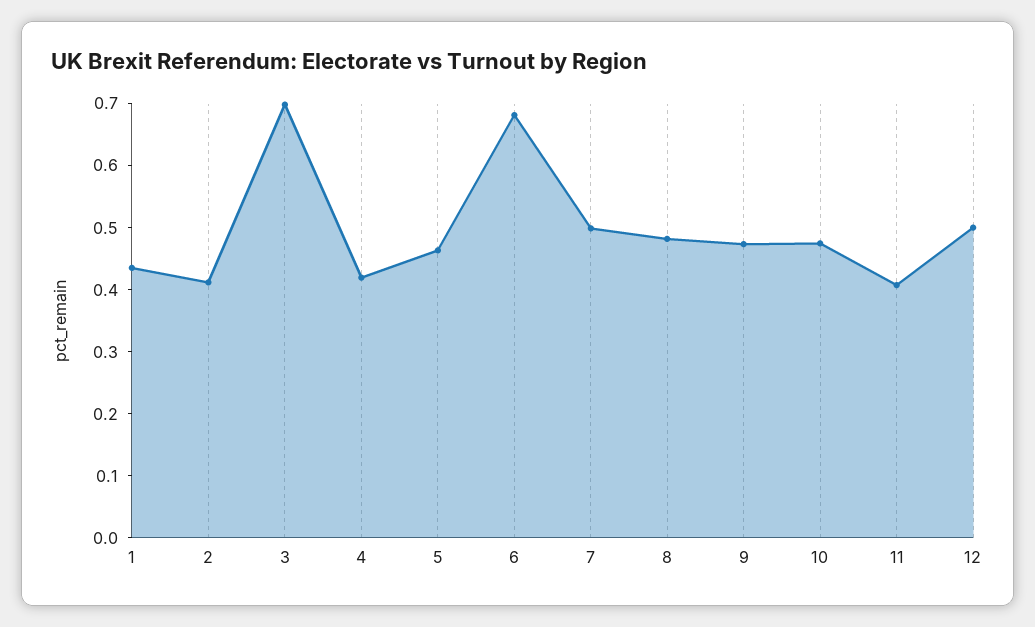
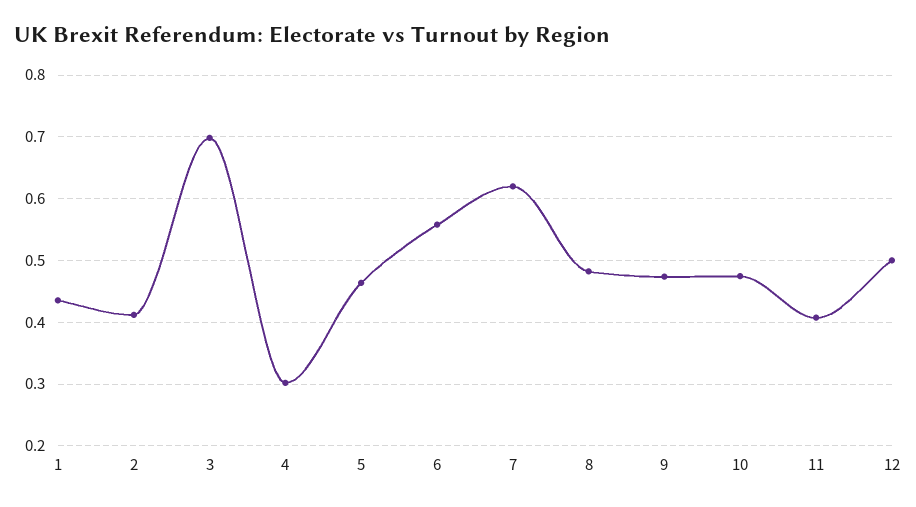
  {
    "1": 0.44,
    "2": 0.41,
    "3": 0.7,
-   "4": 0.42,
+   "4": 0.3,
    "5": 0.46,
-   "6": 0.68,
+   "6": 0.56,
-   "7": 0.5,
+   "7": 0.62,
    "8": 0.48,
    "9": 0.47,
    "10": 0.47,
    "11": 0.41,
    "12": 0.5
  }

